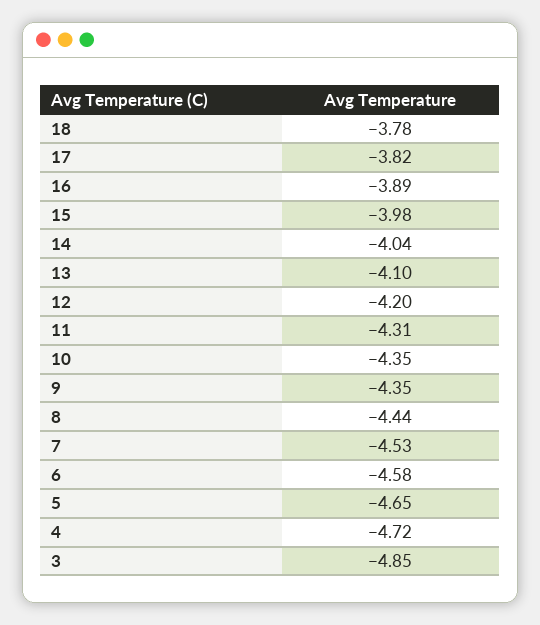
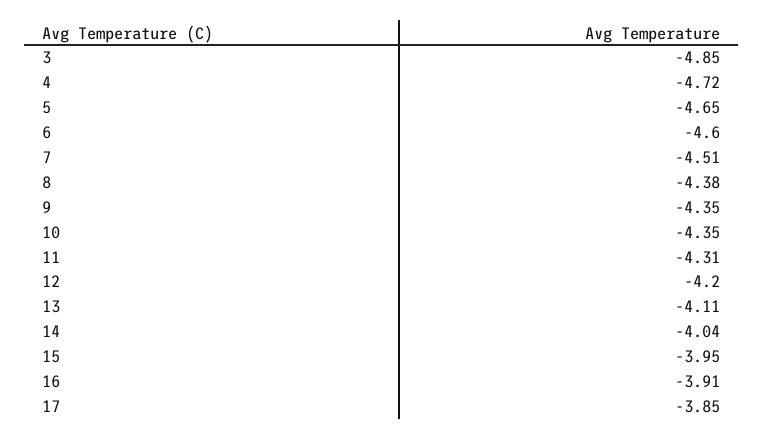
  {
-   "18": -3.78,
-   "17": -3.82,
+   "17": -3.85,
-   "16": -3.89,
+   "16": -3.91,
-   "15": -3.98,
+   "15": -3.95,
    "14": -4.04,
-   "13": -4.1,
+   "13": -4.11,
    "12": -4.2,
    "11": -4.31,
    "10": -4.35,
    "9": -4.35,
-   "8": -4.44,
+   "8": -4.38,
-   "7": -4.53,
+   "7": -4.51,
-   "6": -4.58,
+   "6": -4.6,
    "5": -4.65,
    "4": -4.72,
    "3": -4.85
  }

